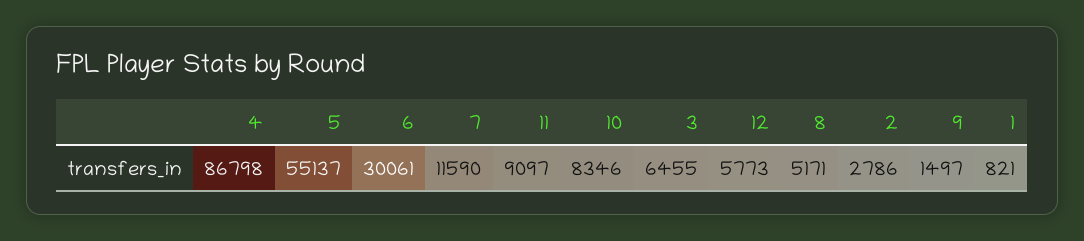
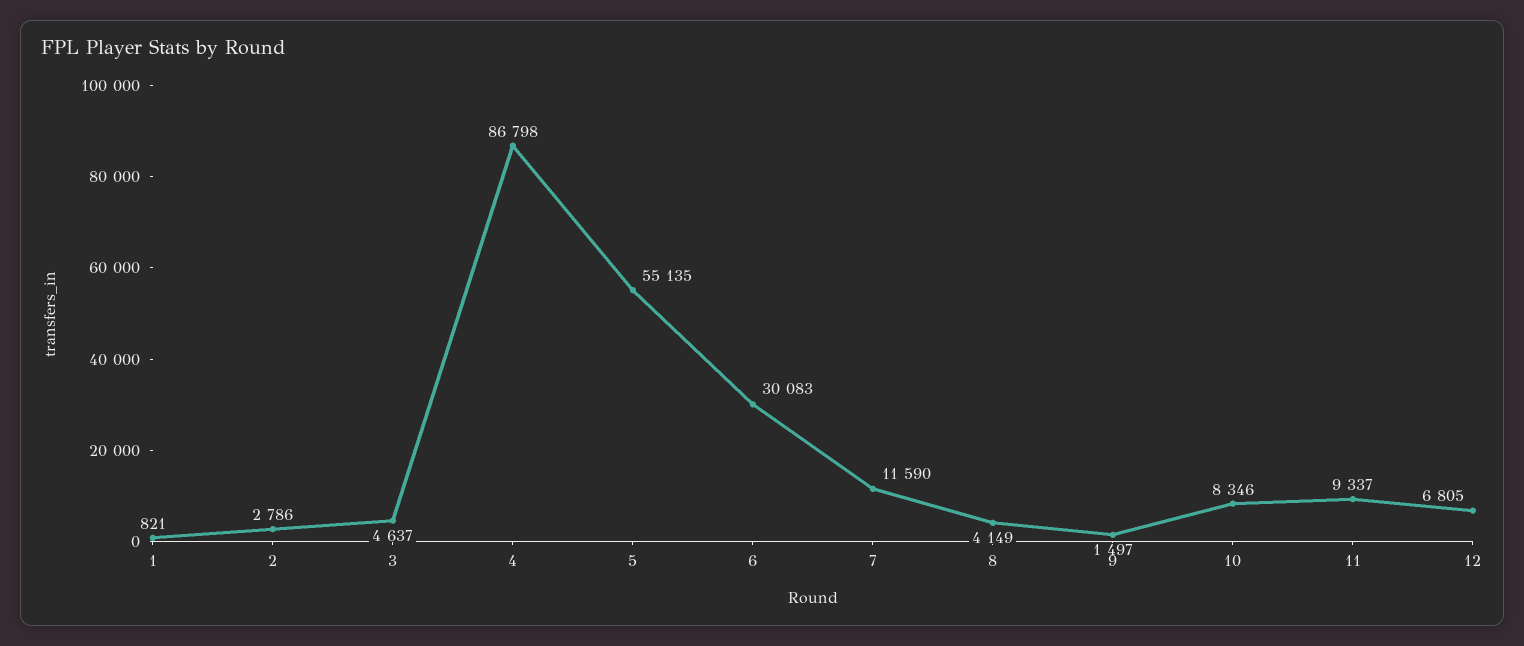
  {
    "4": 86798,
-   "5": 55137,
+   "5": 55135,
-   "6": 30061,
+   "6": 30083,
    "7": 11590,
-   "11": 9097,
+   "11": 9337,
    "10": 8346,
-   "3": 6455,
+   "3": 4637,
-   "12": 5773,
+   "12": 6805,
-   "8": 5171,
+   "8": 4149,
    "2": 2786,
    "9": 1497,
    "1": 821
  }

